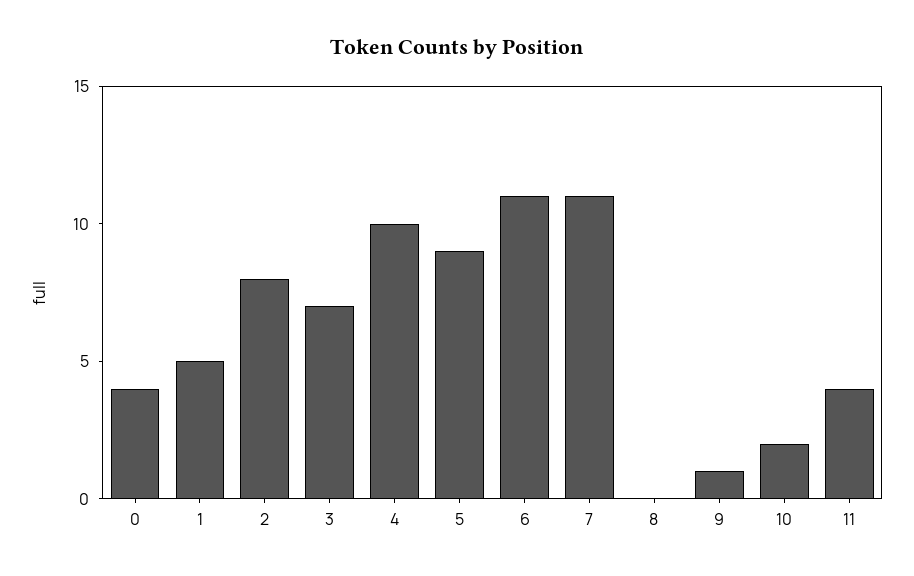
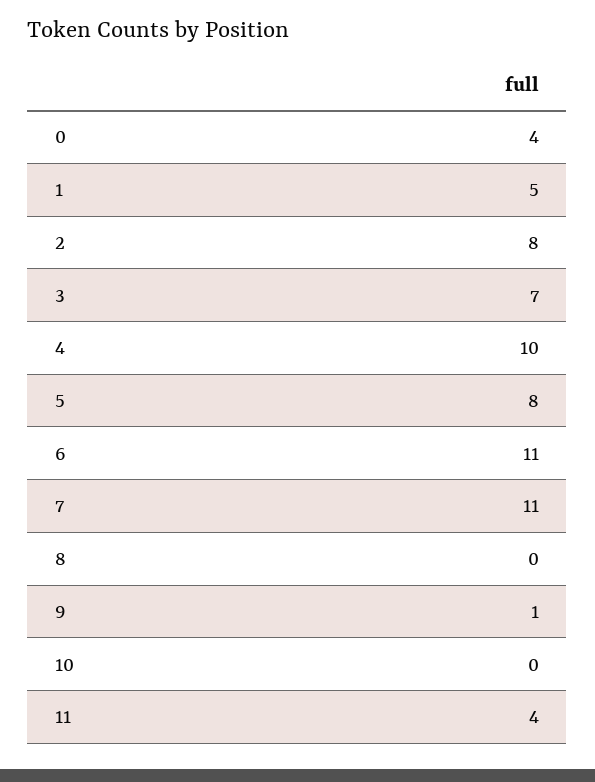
  {
    "0": 4,
    "1": 5,
    "2": 8,
    "3": 7,
    "4": 10,
-   "5": 9,
+   "5": 8,
    "6": 11,
    "7": 11,
    "8": 0,
    "9": 1,
-   "10": 2,
+   "10": 0,
    "11": 4
  }

